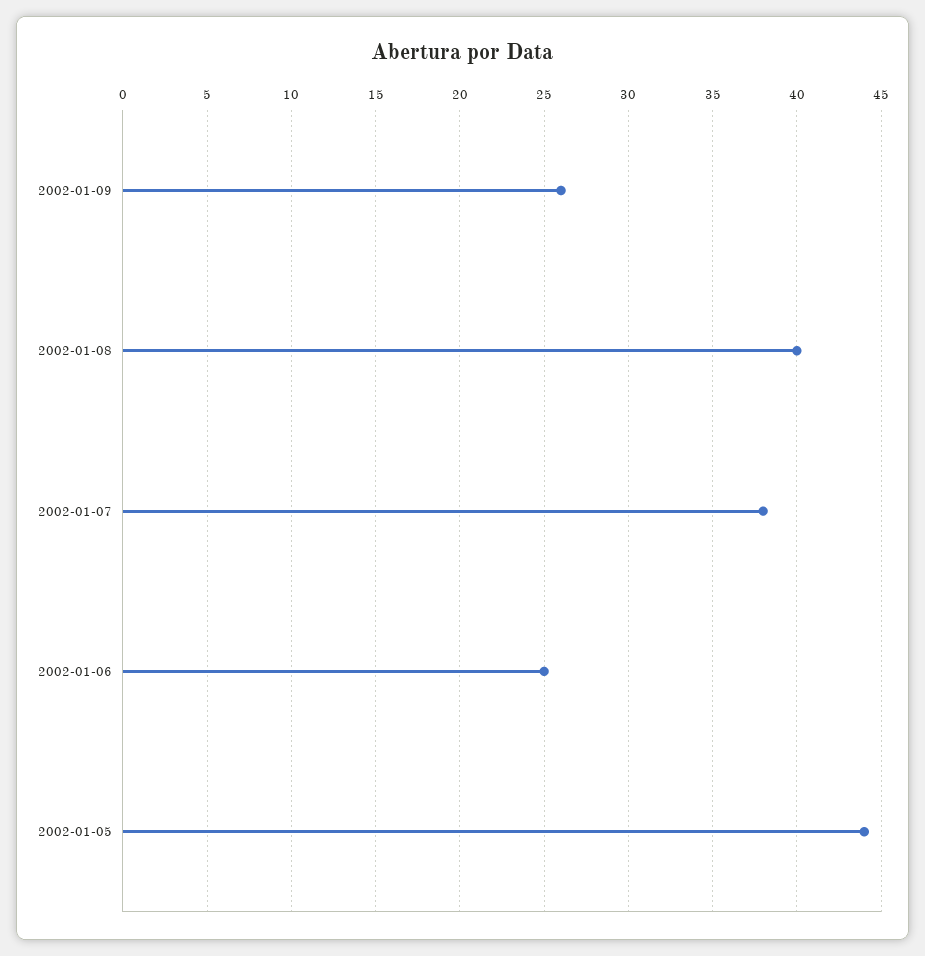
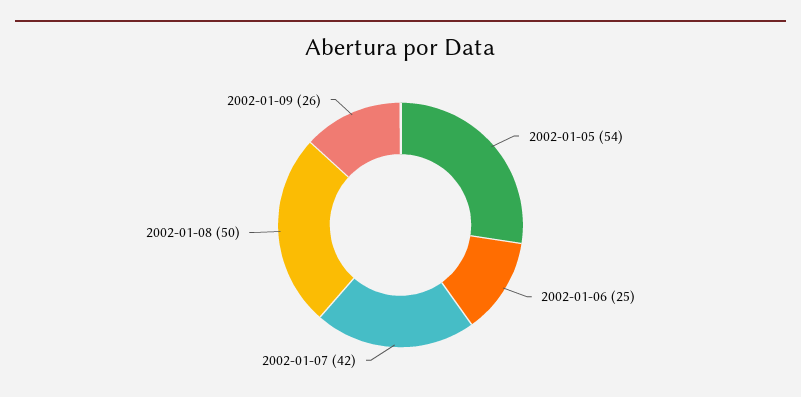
  {
    "2002-01-09": 26,
-   "2002-01-08": 40,
+   "2002-01-08": 50,
-   "2002-01-07": 38,
+   "2002-01-07": 42,
    "2002-01-06": 25,
-   "2002-01-05": 44
+   "2002-01-05": 54
  }

